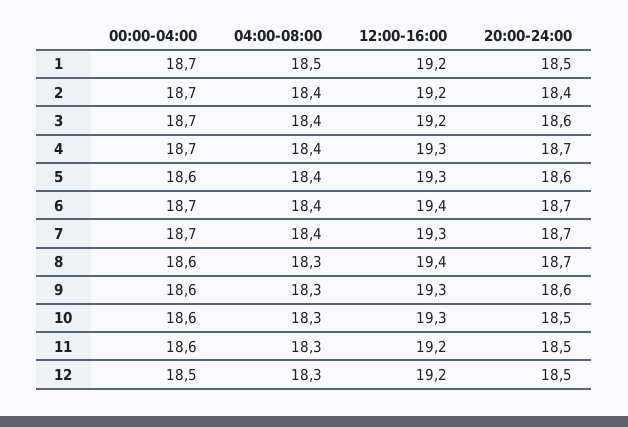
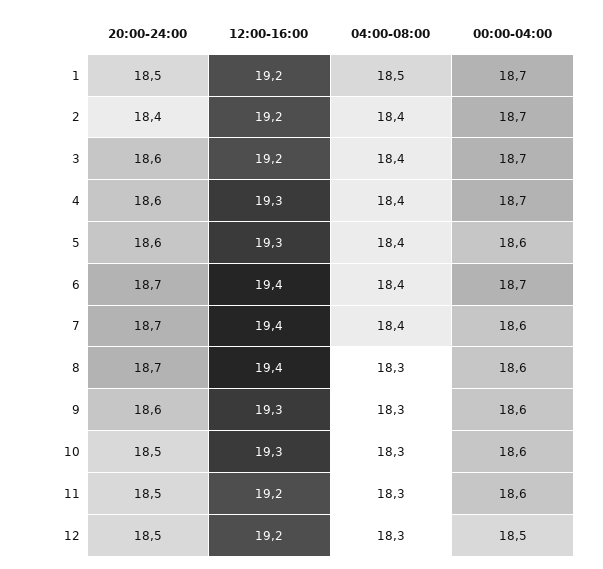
  {
    "00:00-04:00": {
      "1": 18.7,
      "2": 18.7,
      "3": 18.7,
      "4": 18.7,
      "5": 18.6,
      "6": 18.7,
-     "7": 18.7,
+     "7": 18.6,
      "8": 18.6,
      "9": 18.6,
      "10": 18.6,
      "11": 18.6,
      "12": 18.5
    },
    "04:00-08:00": {
      "1": 18.5,
      "2": 18.4,
      "3": 18.4,
      "4": 18.4,
      "5": 18.4,
      "6": 18.4,
      "7": 18.4,
      "8": 18.3,
      "9": 18.3,
      "10": 18.3,
      "11": 18.3,
      "12": 18.3
    },
    "12:00-16:00": {
      "1": 19.2,
      "2": 19.2,
      "3": 19.2,
      "4": 19.3,
      "5": 19.3,
      "6": 19.4,
-     "7": 19.3,
+     "7": 19.4,
      "8": 19.4,
      "9": 19.3,
      "10": 19.3,
      "11": 19.2,
      "12": 19.2
    },
    "20:00-24:00": {
      "1": 18.5,
      "2": 18.4,
      "3": 18.6,
-     "4": 18.7,
+     "4": 18.6,
      "5": 18.6,
      "6": 18.7,
      "7": 18.7,
      "8": 18.7,
      "9": 18.6,
      "10": 18.5,
      "11": 18.5,
      "12": 18.5
    }
  }

